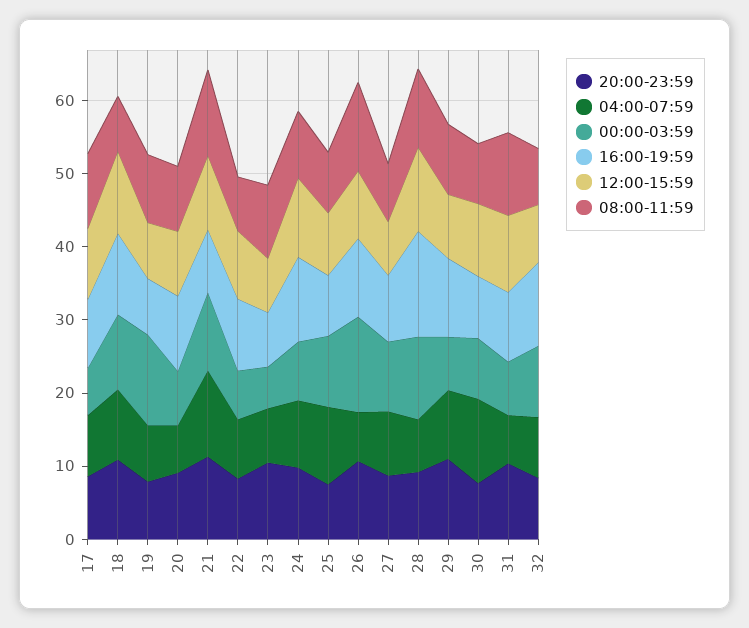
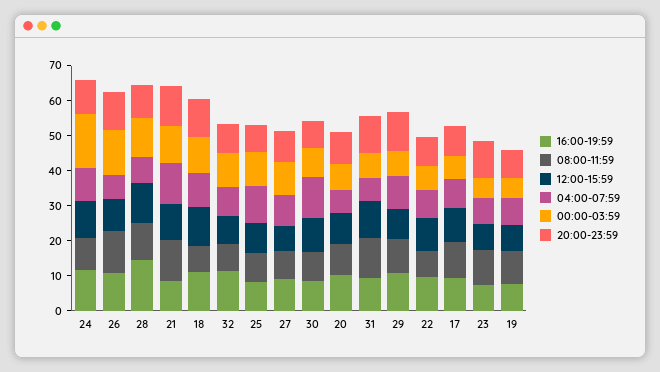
  {
    "20:00-23:59": {
      "17": 8,
      "18": 10,
      "19": 8,
      "20": 10,
      "21": 12,
      "22": 8,
      "23": 10,
      "24": 10,
      "25": 8,
      "26": 10,
      "27": 8,
      "28": 10,
      "29": 12,
      "30": 8,
      "31": 10,
      "32": 8
    },
    "04:00-07:59": {
      "17": 8,
      "18": 10,
      "19": 8,
      "20": 6,
      "21": 12,
      "22": 8,
      "23": 8,
      "24": 10,
      "25": 10,
      "26": 6,
      "27": 8,
      "28": 8,
      "29": 10,
      "30": 12,
      "31": 6,
      "32": 8
    },
    "00:00-03:59": {
      "17": 6,
      "18": 10,
-     "19": 12,
+     "19": 5,
      "20": 8,
      "21": 10,
      "22": 6,
      "23": 6,
-     "24": 8,
+     "24": 15,
      "25": 10,
      "26": 14,
      "27": 10,
      "28": 12,
      "29": 8,
      "30": 8,
      "31": 8,
      "32": 10
    },
    "16:00-19:59": {
      "17": 10,
      "18": 12,
      "19": 8,
      "20": 10,
      "21": 8,
      "22": 10,
      "23": 8,
      "24": 12,
      "25": 8,
      "26": 10,
      "27": 10,
      "28": 14,
      "29": 10,
      "30": 8,
      "31": 10,
      "32": 12
    },
    "12:00-15:59": {
      "17": 10,
      "18": 12,
      "19": 8,
      "20": 8,
      "21": 10,
      "22": 10,
      "23": 8,
      "24": 10,
      "25": 8,
      "26": 10,
      "27": 8,
      "28": 12,
      "29": 8,
      "30": 10,
      "31": 10,
      "32": 8
    },
    "08:00-11:59": {
      "17": 10,
      "18": 8,
      "19": 10,
      "20": 8,
      "21": 12,
      "22": 8,
      "23": 10,
      "24": 10,
      "25": 8,
      "26": 12,
      "27": 8,
      "28": 10,
      "29": 10,
      "30": 8,
      "31": 12,
      "32": 8
    }
  }

